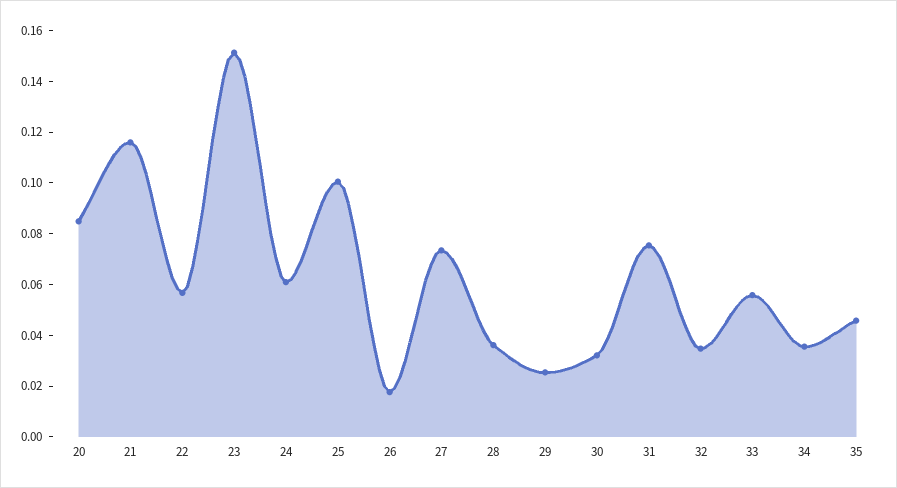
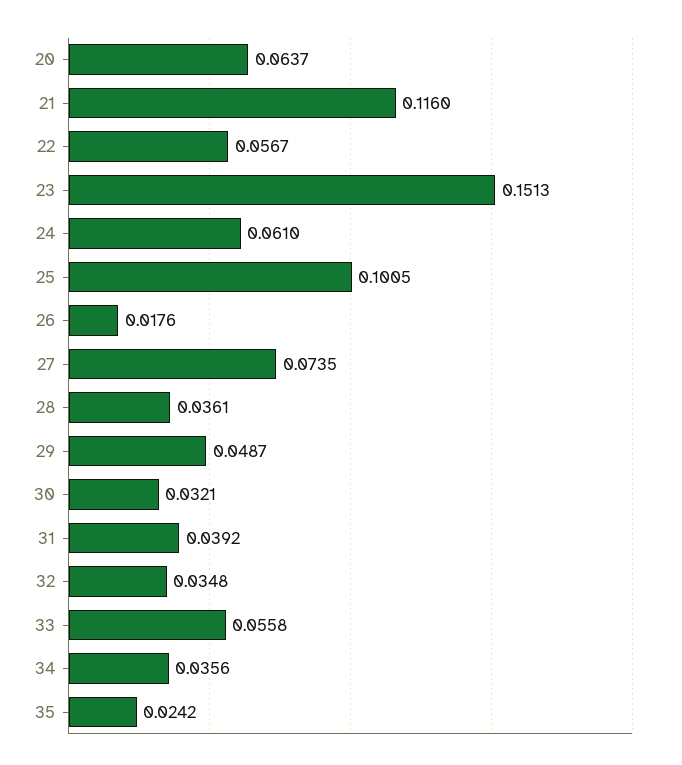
  {
-   "20": 0.085,
+   "20": 0.0637,
    "21": 0.116,
    "22": 0.0567,
    "23": 0.1513,
    "24": 0.061,
    "25": 0.1005,
    "26": 0.0176,
    "27": 0.0735,
    "28": 0.0361,
-   "29": 0.025,
+   "29": 0.0487,
    "30": 0.0321,
-   "31": 0.075,
+   "31": 0.0392,
    "32": 0.0348,
    "33": 0.0558,
    "34": 0.0356,
-   "35": 0.045
+   "35": 0.0242
  }

